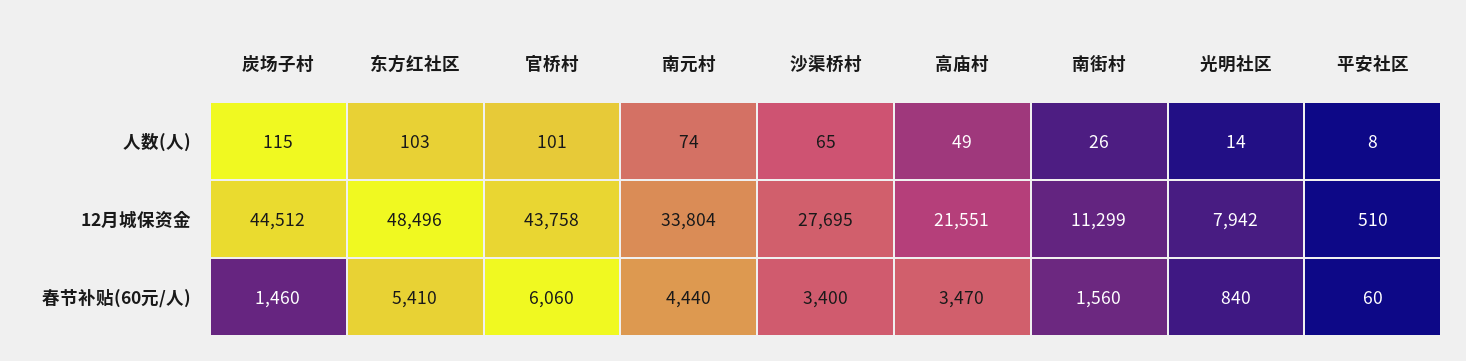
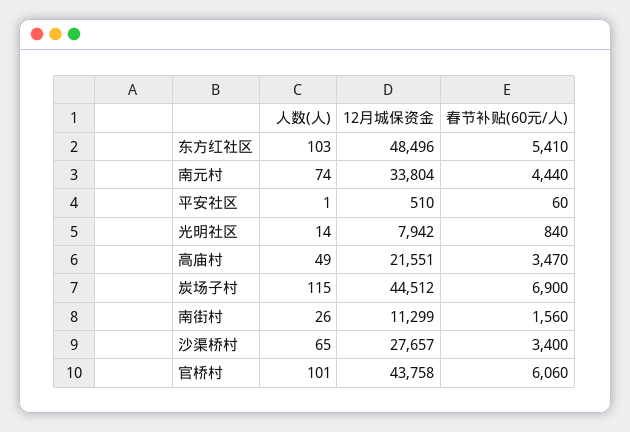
  {
    "炭场子村": {
      "人数(人)": 115,
      "12月城保资金": 44512,
-     "春节补贴(60元/人)": 1460
+     "春节补贴(60元/人)": 6900
    },
    "东方红社区": {
      "人数(人)": 103,
      "12月城保资金": 48496,
      "春节补贴(60元/人)": 5410
    },
    "官桥村": {
      "人数(人)": 101,
      "12月城保资金": 43758,
      "春节补贴(60元/人)": 6060
    },
    "南元村": {
      "人数(人)": 74,
      "12月城保资金": 33804,
      "春节补贴(60元/人)": 4440
    },
    "沙渠桥村": {
      "人数(人)": 65,
-     "12月城保资金": 27695,
+     "12月城保资金": 27657,
      "春节补贴(60元/人)": 3400
    },
    "高庙村": {
      "人数(人)": 49,
      "12月城保资金": 21551,
      "春节补贴(60元/人)": 3470
    },
    "南街村": {
      "人数(人)": 26,
      "12月城保资金": 11299,
      "春节补贴(60元/人)": 1560
    },
    "光明社区": {
      "人数(人)": 14,
      "12月城保资金": 7942,
      "春节补贴(60元/人)": 840
    },
    "平安社区": {
-     "人数(人)": 8,
+     "人数(人)": 1,
      "12月城保资金": 510,
      "春节补贴(60元/人)": 60
    }
  }

